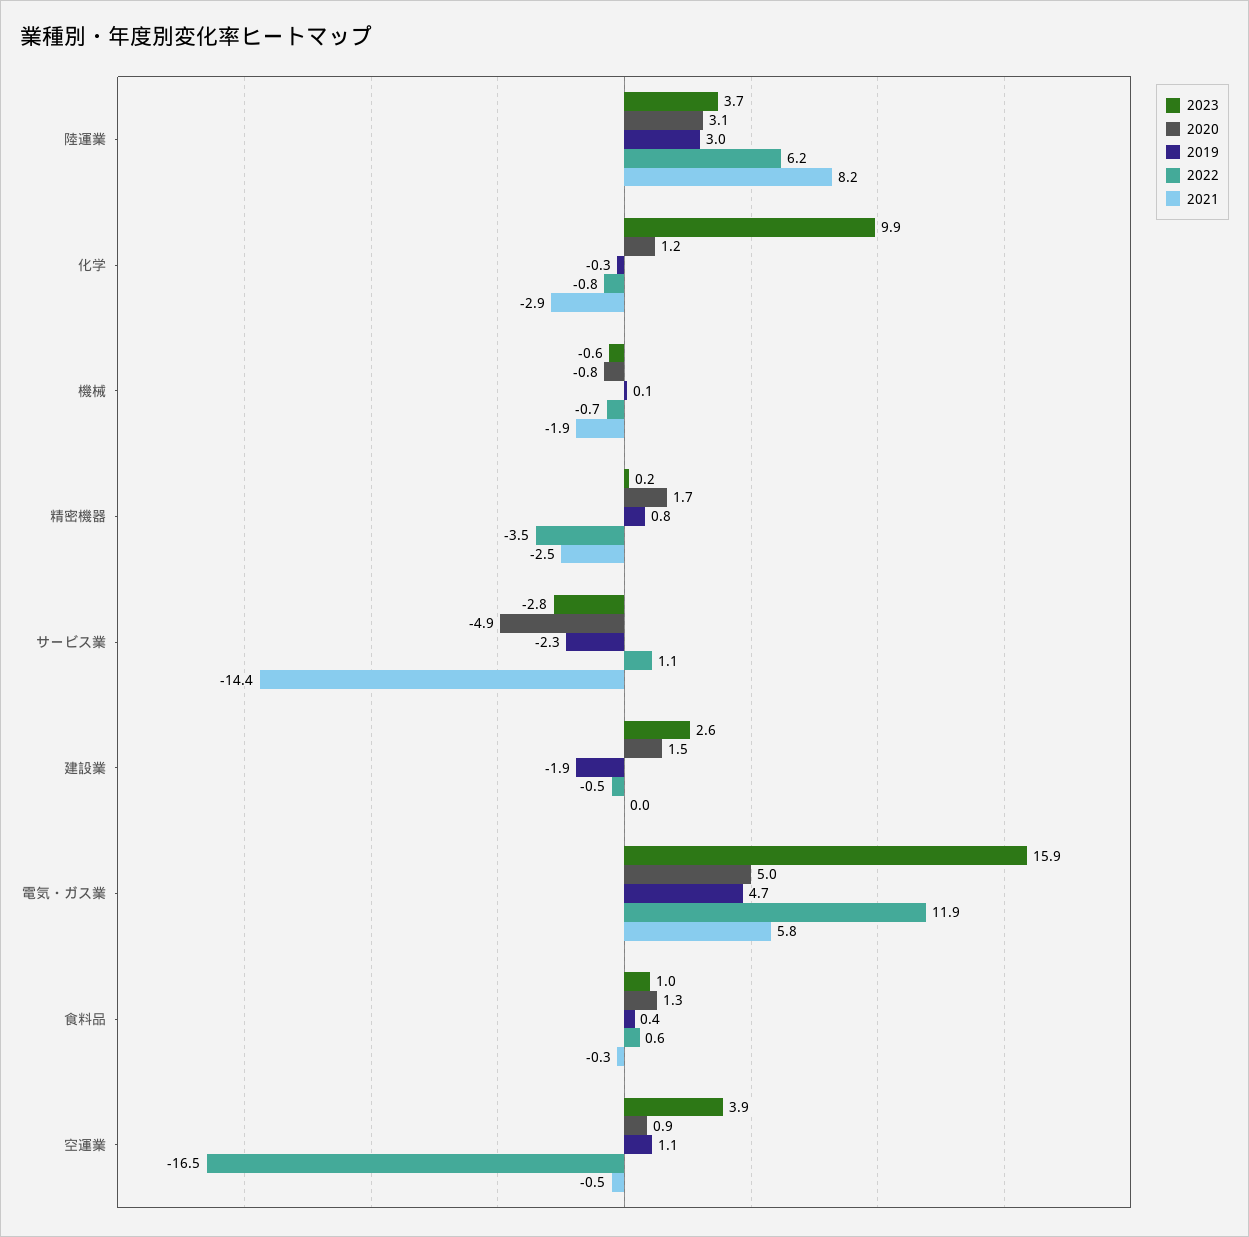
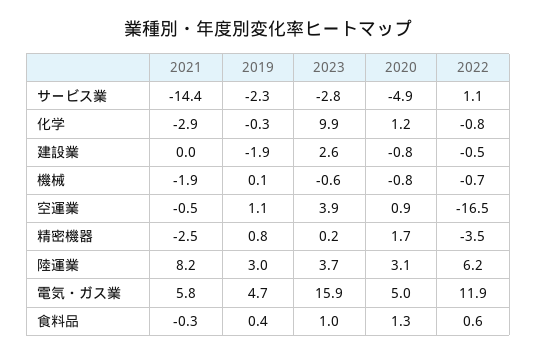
  {
    "2023": {
      "陸運業": 3.7,
      "化学": 9.9,
      "機械": -0.6,
      "精密機器": 0.2,
      "サービス業": -2.8,
      "建設業": 2.6,
      "電気・ガス業": 15.9,
      "食料品": 1,
      "空運業": 3.9
    },
    "2020": {
      "陸運業": 3.1,
      "化学": 1.2,
      "機械": -0.8,
      "精密機器": 1.7,
      "サービス業": -4.9,
-     "建設業": 1.5,
+     "建設業": -0.8,
      "電気・ガス業": 5,
      "食料品": 1.3,
      "空運業": 0.9
    },
    "2019": {
      "陸運業": 3,
      "化学": -0.3,
      "機械": 0.1,
      "精密機器": 0.8,
      "サービス業": -2.3,
      "建設業": -1.9,
      "電気・ガス業": 4.7,
      "食料品": 0.4,
      "空運業": 1.1
    },
    "2022": {
      "陸運業": 6.2,
      "化学": -0.8,
      "機械": -0.7,
      "精密機器": -3.5,
      "サービス業": 1.1,
      "建設業": -0.5,
      "電気・ガス業": 11.9,
      "食料品": 0.6,
      "空運業": -16.5
    },
    "2021": {
      "陸運業": 8.2,
      "化学": -2.9,
      "機械": -1.9,
      "精密機器": -2.5,
      "サービス業": -14.4,
      "建設業": 0,
      "電気・ガス業": 5.8,
      "食料品": -0.3,
      "空運業": -0.5
    }
  }

